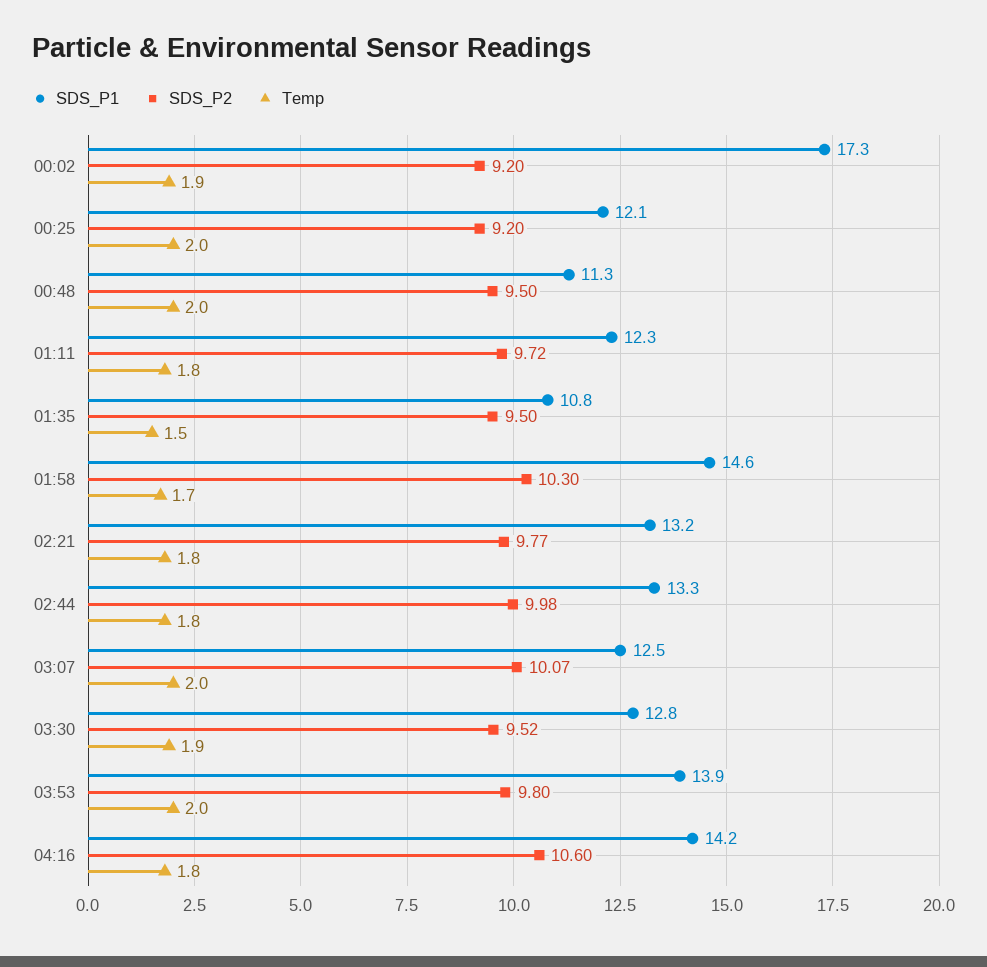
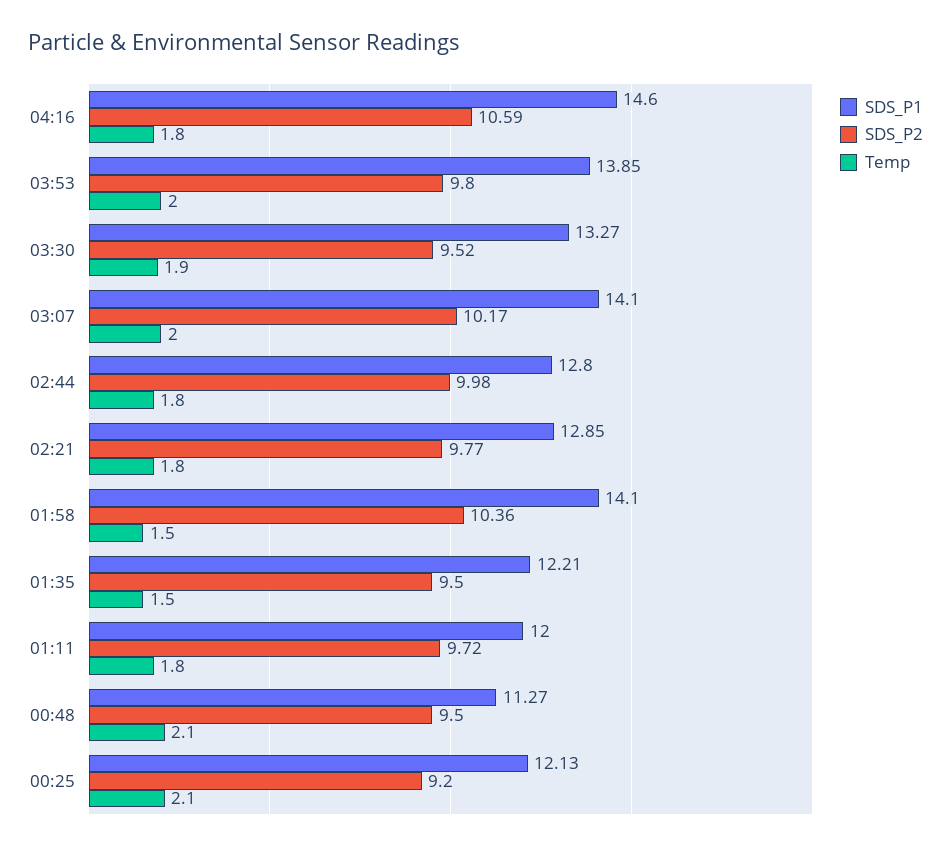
  {
    "SDS_P1": {
-     "00:02": 17.3,
      "00:25": 12.13,
      "00:48": 11.27,
-     "01:11": 12.3,
+     "01:11": 12,
-     "01:35": 10.8,
+     "01:35": 12.21,
-     "01:58": 14.6,
+     "01:58": 14.1,
-     "02:21": 13.2,
+     "02:21": 12.85,
-     "02:44": 13.3,
+     "02:44": 12.8,
-     "03:07": 12.5,
+     "03:07": 14.1,
-     "03:30": 12.8,
+     "03:30": 13.27,
      "03:53": 13.85,
-     "04:16": 14.2
+     "04:16": 14.6
    },
    "SDS_P2": {
-     "00:02": 9.2,
      "00:25": 9.2,
      "00:48": 9.5,
      "01:11": 9.72,
      "01:35": 9.5,
-     "01:58": 10.3,
+     "01:58": 10.36,
      "02:21": 9.77,
      "02:44": 9.98,
-     "03:07": 10.07,
+     "03:07": 10.17,
      "03:30": 9.52,
      "03:53": 9.8,
-     "04:16": 10.6
+     "04:16": 10.59
    },
    "Temp": {
-     "00:02": 1.9,
-     "00:25": 2,
+     "00:25": 2.1,
-     "00:48": 2,
+     "00:48": 2.1,
      "01:11": 1.8,
      "01:35": 1.5,
-     "01:58": 1.7,
+     "01:58": 1.5,
      "02:21": 1.8,
      "02:44": 1.8,
      "03:07": 2,
      "03:30": 1.9,
      "03:53": 2,
      "04:16": 1.8
    }
  }

